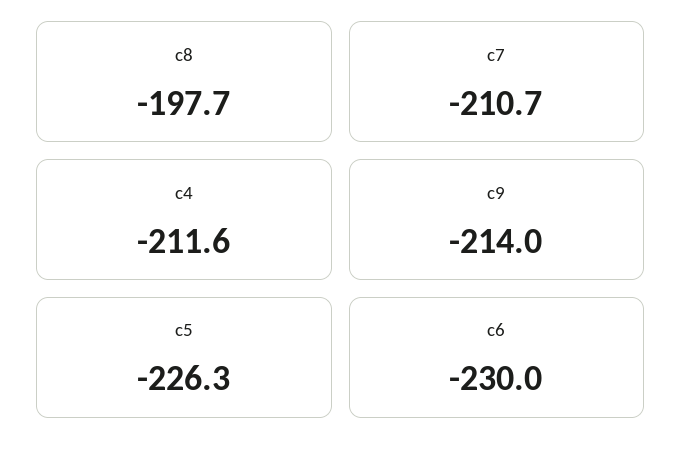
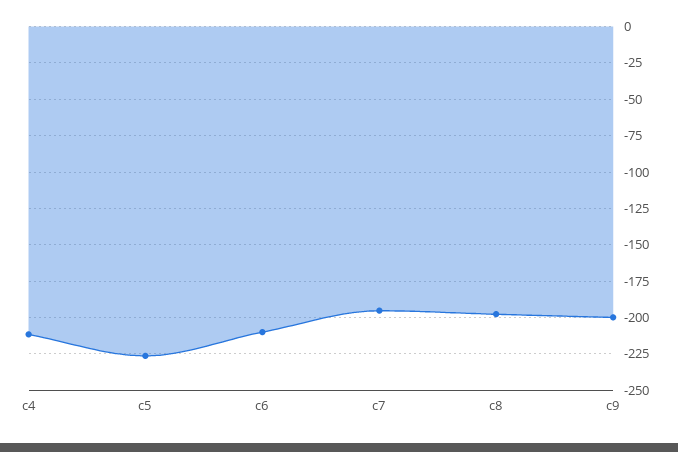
  {
    "c8": -197.7,
-   "c7": -210.7,
+   "c7": -195,
    "c4": -211.6,
-   "c9": -214,
+   "c9": -200,
    "c5": -226.3,
-   "c6": -230
+   "c6": -210
  }

